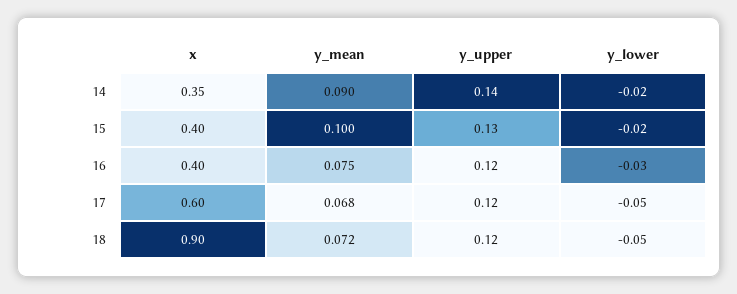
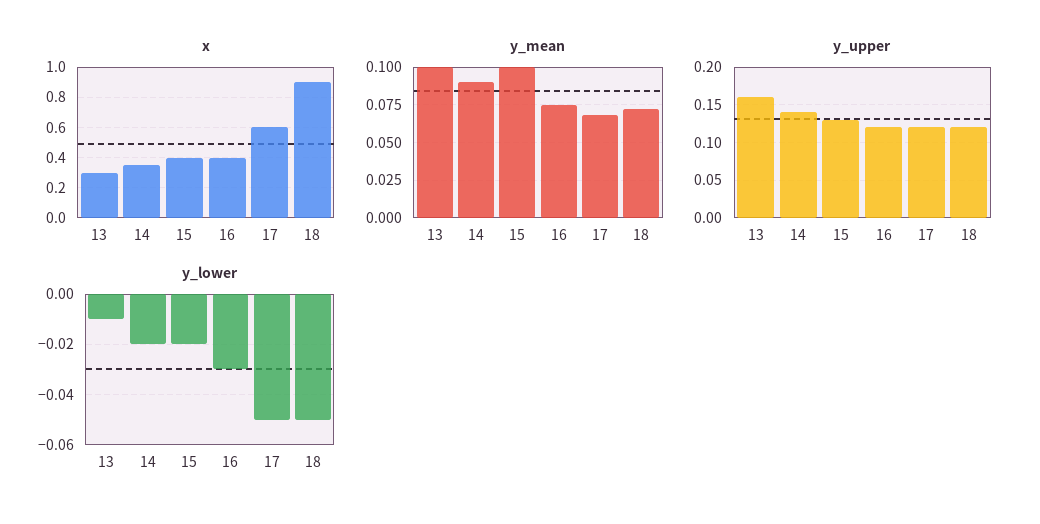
  {
    "x": {
      "14": 0.35,
      "15": 0.4,
      "16": 0.4,
      "17": 0.6,
-     "18": 0.9
+     "18": 0.9,
+     "13": 0.3
    },
    "y_mean": {
      "14": 0.09,
      "15": 0.1,
      "16": 0.075,
      "17": 0.068,
-     "18": 0.072
+     "18": 0.072,
+     "13": 0.1
    },
    "y_upper": {
      "14": 0.14,
      "15": 0.13,
      "16": 0.12,
      "17": 0.12,
-     "18": 0.12
+     "18": 0.12,
+     "13": 0.16
    },
    "y_lower": {
      "14": -0.02,
      "15": -0.02,
      "16": -0.03,
      "17": -0.05,
-     "18": -0.05
+     "18": -0.05,
+     "13": -0.01
    }
  }

